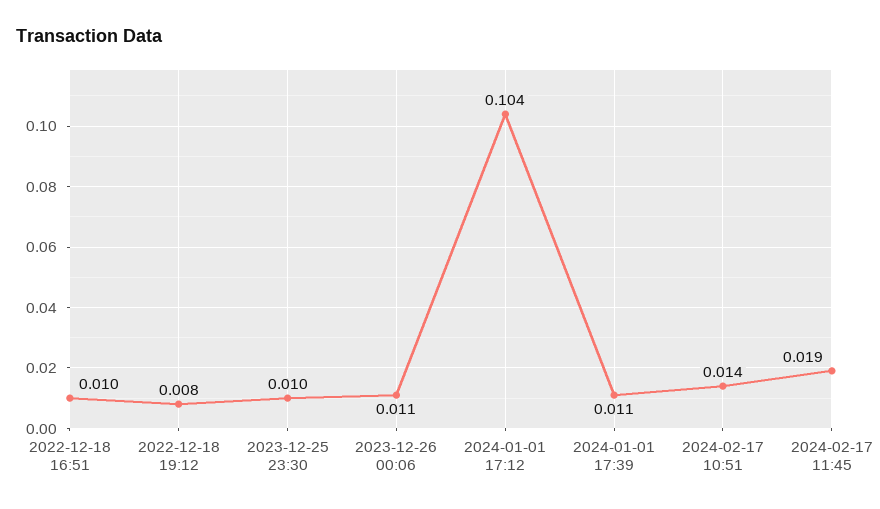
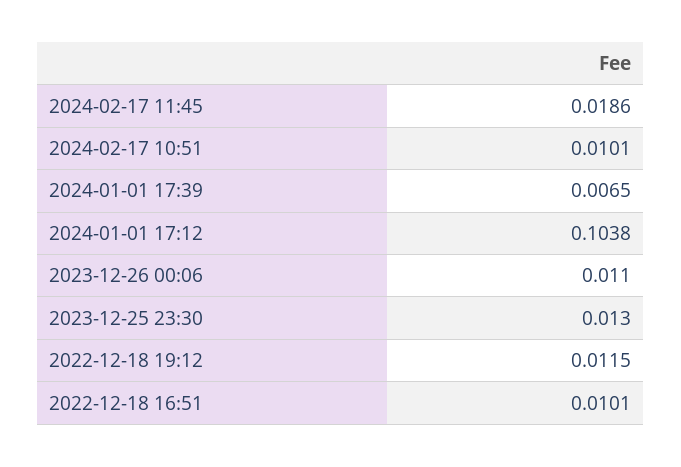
  {
    "2022-12-18 16:51": 0.0101,
-   "2022-12-18 19:12": 0.008,
+   "2022-12-18 19:12": 0.0115,
-   "2023-12-25 23:30": 0.01,
+   "2023-12-25 23:30": 0.013,
    "2023-12-26 00:06": 0.011,
    "2024-01-01 17:12": 0.1038,
-   "2024-01-01 17:39": 0.011,
+   "2024-01-01 17:39": 0.0065,
-   "2024-02-17 10:51": 0.014,
+   "2024-02-17 10:51": 0.0101,
    "2024-02-17 11:45": 0.0186
  }

